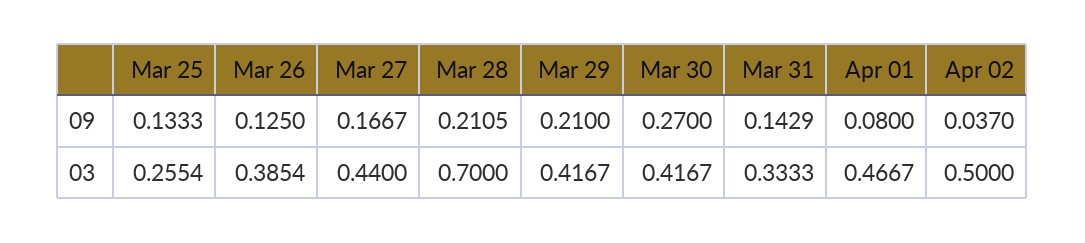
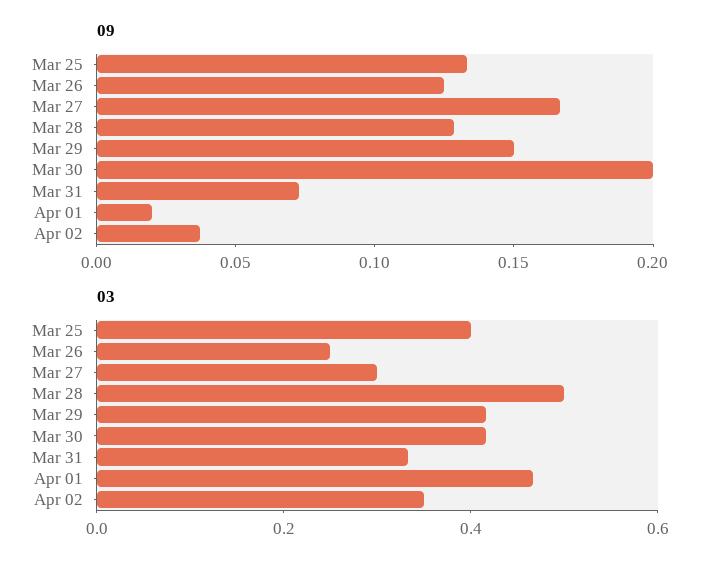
  {
    "09": {
      "Mar 25": 0.1333,
      "Mar 26": 0.125,
      "Mar 27": 0.1667,
-     "Mar 28": 0.2105,
+     "Mar 28": 0.13,
-     "Mar 29": 0.21,
+     "Mar 29": 0.15,
-     "Mar 30": 0.27,
+     "Mar 30": 0.2,
-     "Mar 31": 0.1429,
+     "Mar 31": 0.07,
-     "Apr 01": 0.08,
+     "Apr 01": 0.02,
      "Apr 02": 0.037
    },
    "03": {
-     "Mar 25": 0.2554,
+     "Mar 25": 0.4,
-     "Mar 26": 0.3854,
+     "Mar 26": 0.25,
-     "Mar 27": 0.44,
+     "Mar 27": 0.3,
-     "Mar 28": 0.7,
+     "Mar 28": 0.5,
      "Mar 29": 0.4167,
      "Mar 30": 0.4167,
      "Mar 31": 0.3333,
      "Apr 01": 0.4667,
-     "Apr 02": 0.5
+     "Apr 02": 0.35
    }
  }

